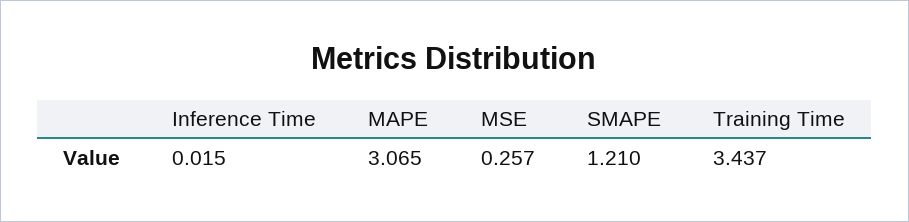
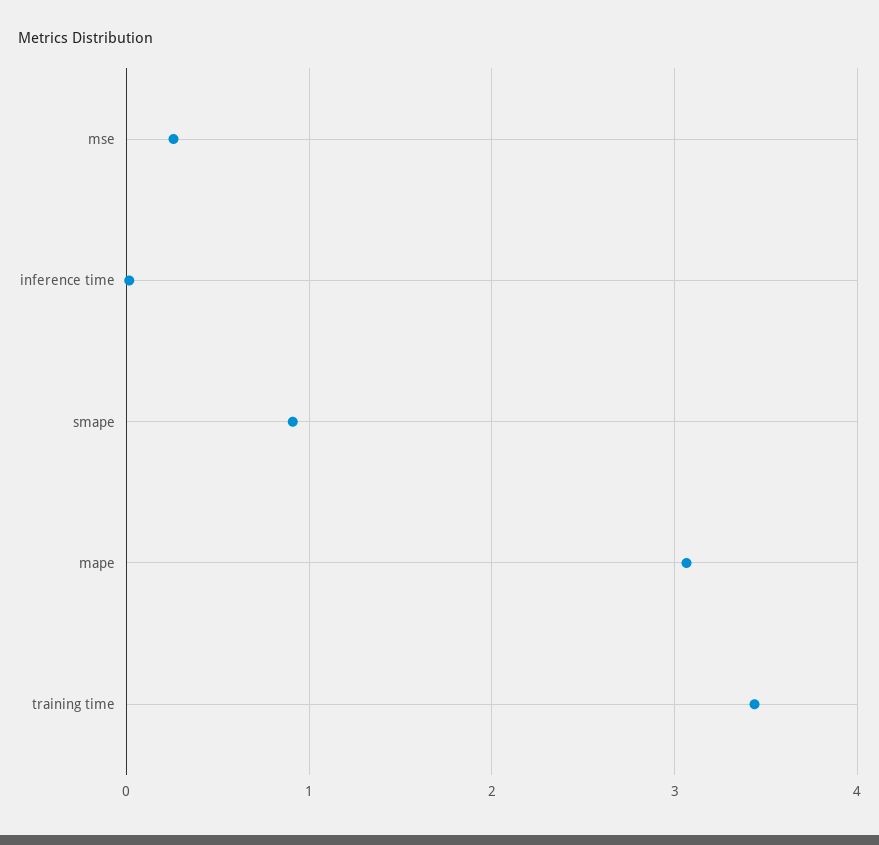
  {
    "Inference Time": 0.015,
    "MAPE": 3.065,
    "MSE": 0.257,
-   "SMAPE": 1.21,
+   "SMAPE": 0.9,
    "Training Time": 3.437
  }

